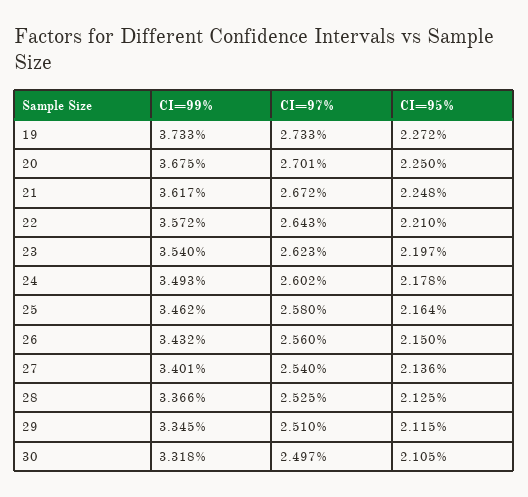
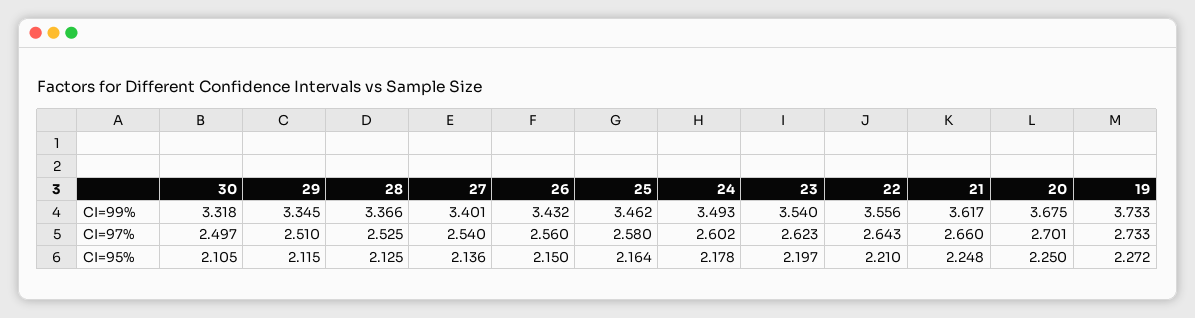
  {
    "CI=99%": {
      "19": 3.733,
      "20": 3.675,
      "21": 3.617,
-     "22": 3.572,
+     "22": 3.556,
      "23": 3.54,
      "24": 3.493,
      "25": 3.462,
      "26": 3.432,
      "27": 3.401,
      "28": 3.366,
      "29": 3.345,
      "30": 3.318
    },
    "CI=97%": {
      "19": 2.733,
      "20": 2.701,
-     "21": 2.672,
+     "21": 2.66,
      "22": 2.643,
      "23": 2.623,
      "24": 2.602,
      "25": 2.58,
      "26": 2.56,
      "27": 2.54,
      "28": 2.525,
      "29": 2.51,
      "30": 2.497
    },
    "CI=95%": {
      "19": 2.272,
      "20": 2.25,
      "21": 2.248,
      "22": 2.21,
      "23": 2.197,
      "24": 2.178,
      "25": 2.164,
      "26": 2.15,
      "27": 2.136,
      "28": 2.125,
      "29": 2.115,
      "30": 2.105
    }
  }

